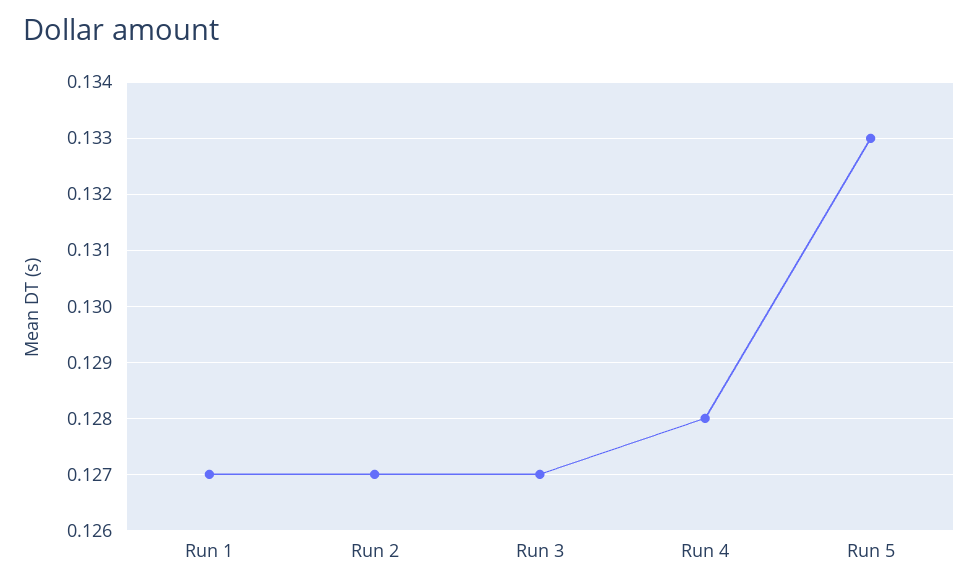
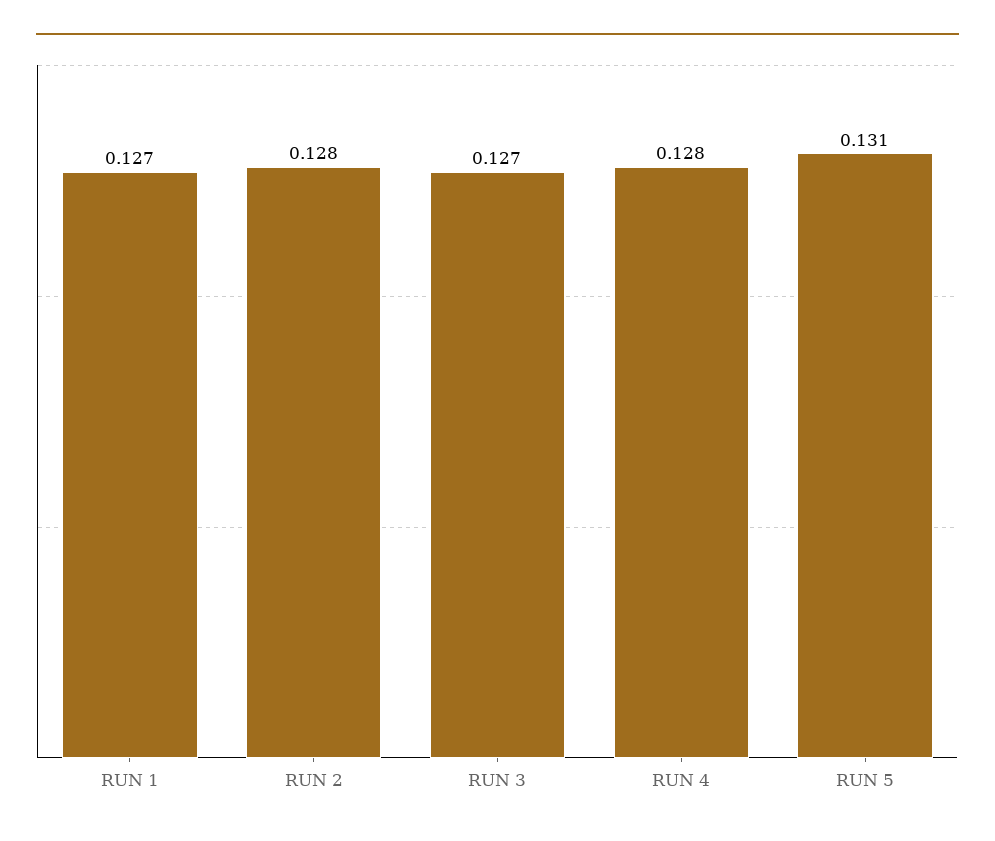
  {
    "Run 1": 0.127,
-   "Run 2": 0.127,
+   "Run 2": 0.128,
    "Run 3": 0.127,
    "Run 4": 0.128,
-   "Run 5": 0.133
+   "Run 5": 0.131
  }

